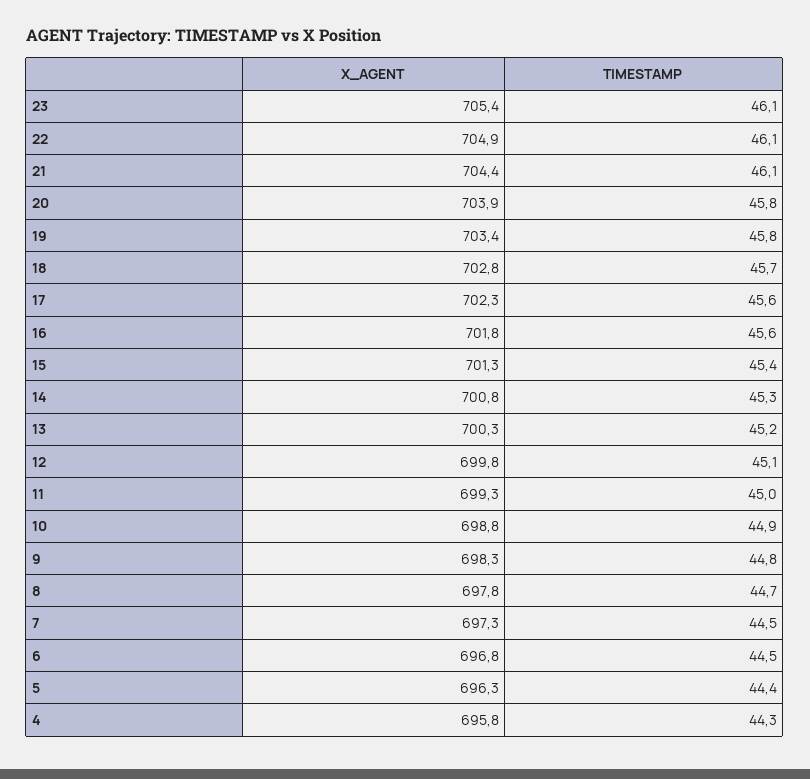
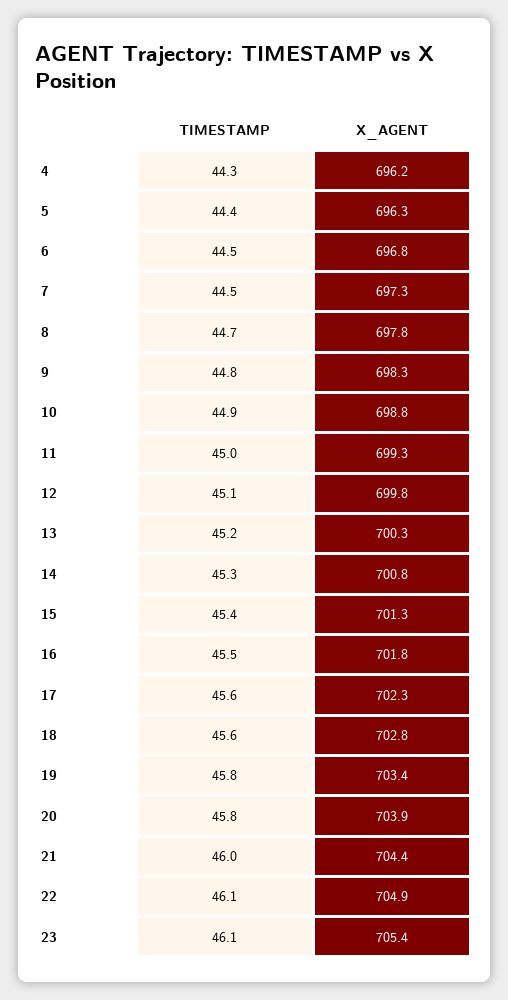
  {
    "X_AGENT": {
      "23": 705.4,
      "22": 704.9,
      "21": 704.4,
      "20": 703.9,
      "19": 703.4,
      "18": 702.8,
      "17": 702.3,
      "16": 701.8,
      "15": 701.3,
      "14": 700.8,
      "13": 700.3,
      "12": 699.8,
      "11": 699.3,
      "10": 698.8,
      "9": 698.3,
      "8": 697.8,
      "7": 697.3,
      "6": 696.8,
      "5": 696.3,
-     "4": 695.8
+     "4": 696.2
    },
    "TIMESTAMP": {
      "23": 46.1,
      "22": 46.1,
-     "21": 46.1,
+     "21": 46,
      "20": 45.8,
      "19": 45.8,
-     "18": 45.7,
+     "18": 45.6,
      "17": 45.6,
-     "16": 45.6,
+     "16": 45.5,
      "15": 45.4,
      "14": 45.3,
      "13": 45.2,
      "12": 45.1,
      "11": 45,
      "10": 44.9,
      "9": 44.8,
      "8": 44.7,
      "7": 44.5,
      "6": 44.5,
      "5": 44.4,
      "4": 44.3
    }
  }

